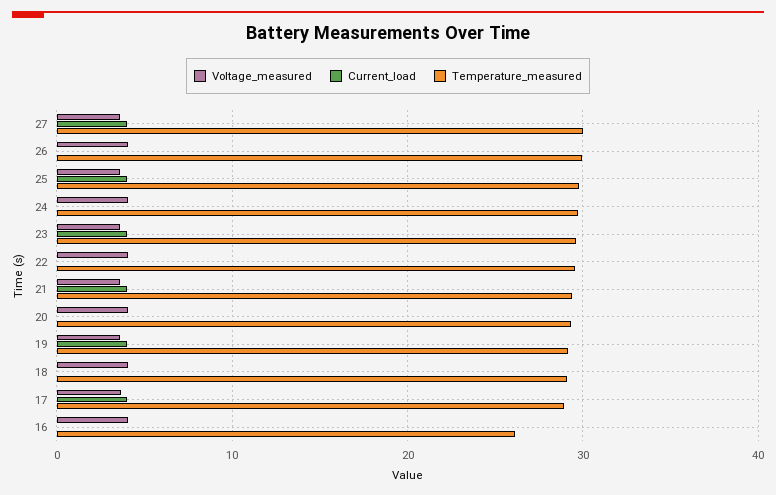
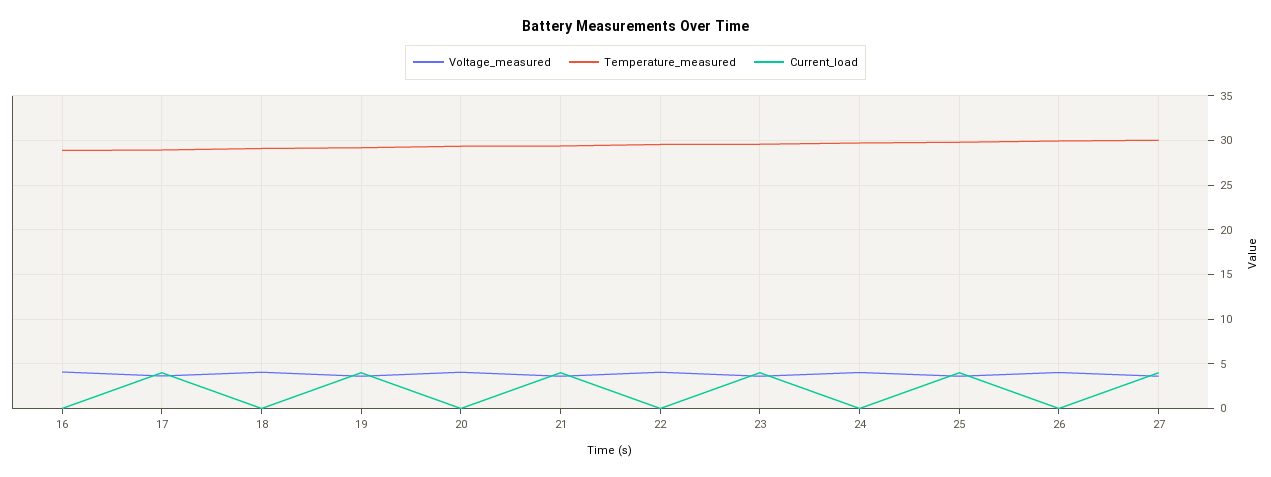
  {
    "Voltage_measured": {
      "27": 4,
      "26": 4,
      "25": 4,
      "24": 4,
      "23": 4,
      "22": 4,
      "21": 4,
      "20": 4,
      "19": 4,
      "18": 4,
      "17": 4,
      "16": 4
    },
    "Current_load": {
      "27": 4,
      "26": 0,
      "25": 4,
      "24": 0,
      "23": 4,
      "22": 0,
      "21": 4,
      "20": 0,
      "19": 4,
      "18": 0,
      "17": 4,
      "16": 0
    },
    "Temperature_measured": {
      "27": 30,
      "26": 30,
      "25": 30,
      "24": 30,
      "23": 30,
      "22": 30,
      "21": 29,
      "20": 29,
      "19": 29,
      "18": 29,
      "17": 29,
-     "16": 26
+     "16": 29
    }
  }

